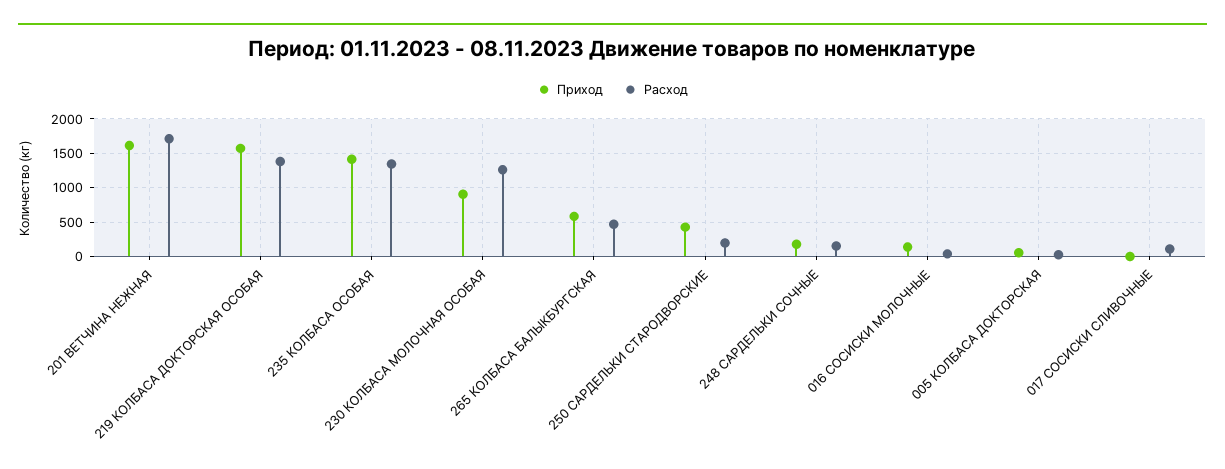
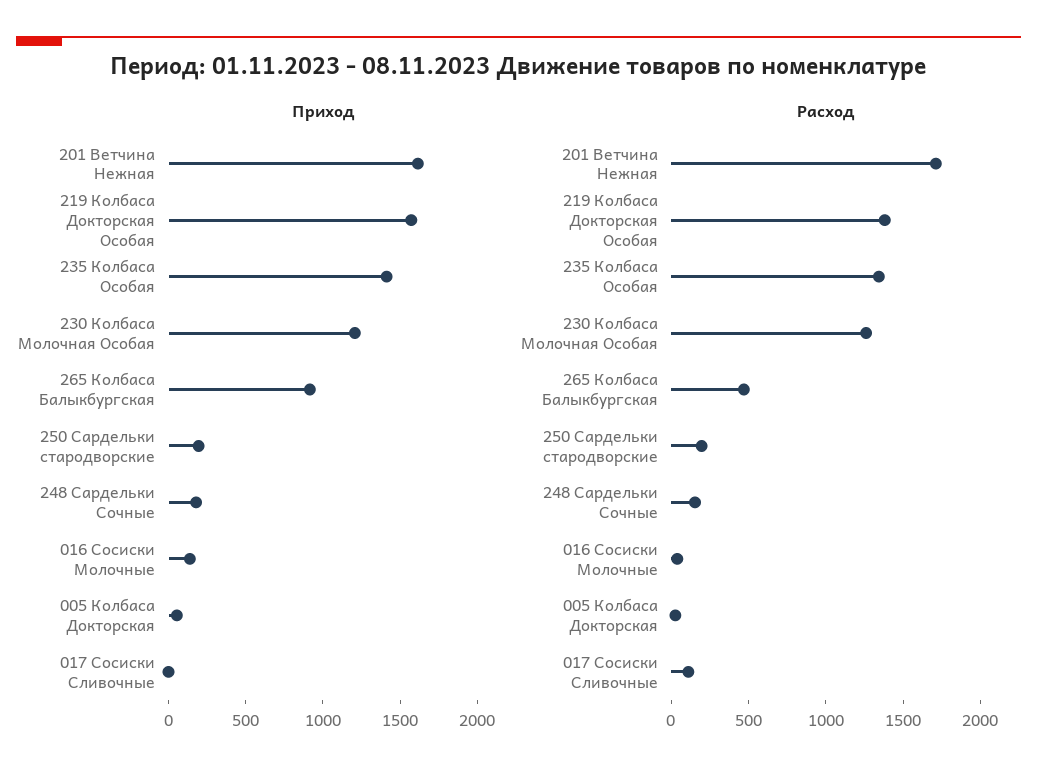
  {
    "Приход": {
      "201 ВЕТЧИНА НЕЖНАЯ": 1600,
      "219 КОЛБАСА ДОКТОРСКАЯ ОСОБАЯ": 1600,
      "235 КОЛБАСА ОСОБАЯ": 1400,
-     "230 КОЛБАСА МОЛОЧНАЯ ОСОБАЯ": 900,
+     "230 КОЛБАСА МОЛОЧНАЯ ОСОБАЯ": 1200,
-     "265 КОЛБАСА БАЛЫКБУРГСКАЯ": 600,
+     "265 КОЛБАСА БАЛЫКБУРГСКАЯ": 900,
-     "250 САРДЕЛЬКИ СТАРОДВОРСКИЕ": 400,
+     "250 САРДЕЛЬКИ СТАРОДВОРСКИЕ": 200,
      "248 САРДЕЛЬКИ СОЧНЫЕ": 200,
      "016 СОСИСКИ МОЛОЧНЫЕ": 100,
      "005 КОЛБАСА ДОКТОРСКАЯ": 100,
      "017 СОСИСКИ СЛИВОЧНЫЕ": 0
    },
    "Расход": {
      "201 ВЕТЧИНА НЕЖНАЯ": 1700,
      "219 КОЛБАСА ДОКТОРСКАЯ ОСОБАЯ": 1400,
      "235 КОЛБАСА ОСОБАЯ": 1300,
      "230 КОЛБАСА МОЛОЧНАЯ ОСОБАЯ": 1300,
      "265 КОЛБАСА БАЛЫКБУРГСКАЯ": 500,
      "250 САРДЕЛЬКИ СТАРОДВОРСКИЕ": 200,
      "248 САРДЕЛЬКИ СОЧНЫЕ": 200,
      "016 СОСИСКИ МОЛОЧНЫЕ": 0,
      "005 КОЛБАСА ДОКТОРСКАЯ": 0,
      "017 СОСИСКИ СЛИВОЧНЫЕ": 100
    }
  }

